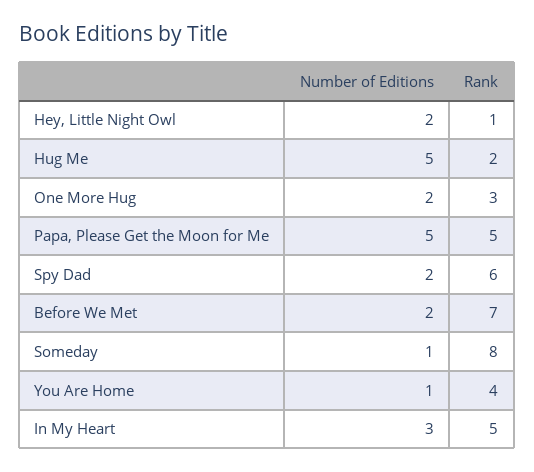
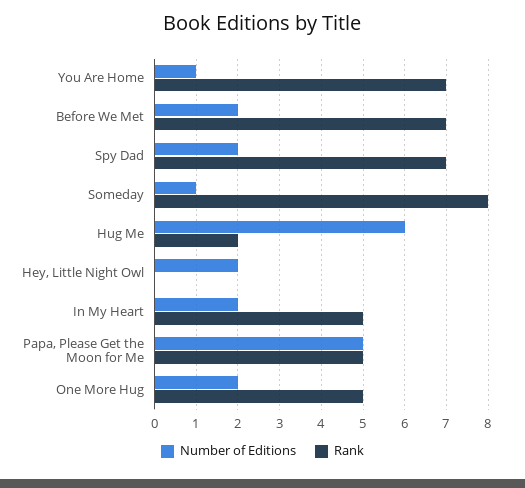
  {
    "Number of Editions": {
      "Hey, Little Night Owl": 2,
-     "Hug Me": 5,
+     "Hug Me": 6,
      "One More Hug": 2,
      "Papa, Please Get the Moon for Me": 5,
      "Spy Dad": 2,
      "Before We Met": 2,
      "Someday": 1,
      "You Are Home": 1,
-     "In My Heart": 3
+     "In My Heart": 2
    },
    "Rank": {
-     "Hey, Little Night Owl": 1,
+     "Hey, Little Night Owl": 0,
      "Hug Me": 2,
-     "One More Hug": 3,
+     "One More Hug": 5,
      "Papa, Please Get the Moon for Me": 5,
-     "Spy Dad": 6,
+     "Spy Dad": 7,
      "Before We Met": 7,
      "Someday": 8,
-     "You Are Home": 4,
+     "You Are Home": 7,
      "In My Heart": 5
    }
  }

